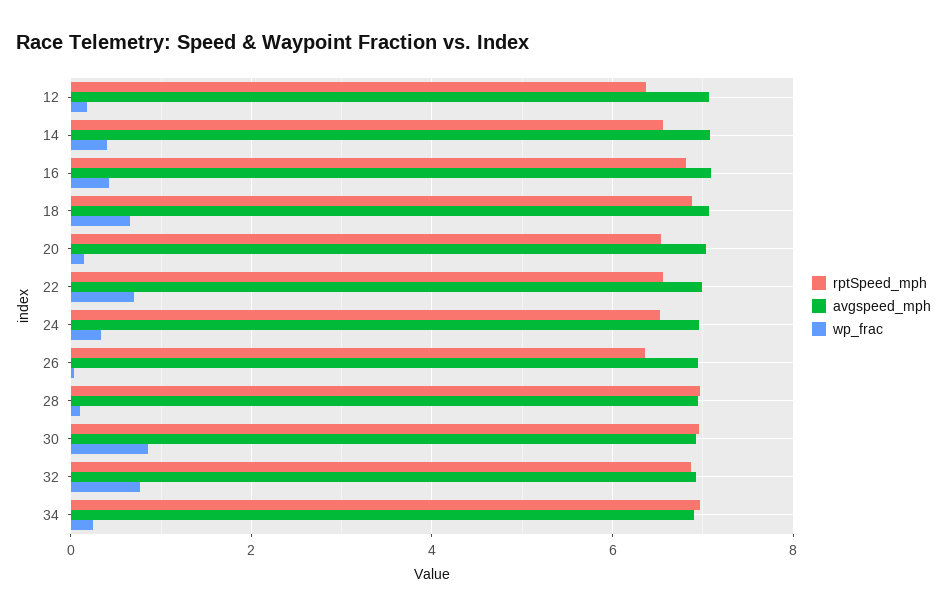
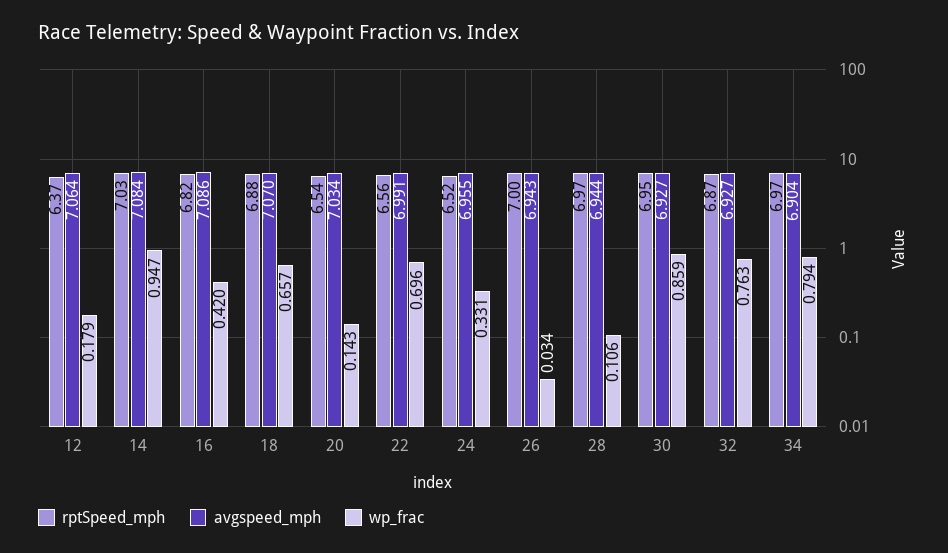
  {
    "rptSpeed_mph": {
      "12": 6.37,
-     "14": 6.6,
+     "14": 7.03,
      "16": 6.82,
      "18": 6.88,
      "20": 6.54,
      "22": 6.56,
      "24": 6.52,
-     "26": 6.4,
+     "26": 7,
      "28": 6.97,
      "30": 6.95,
      "32": 6.87,
      "34": 6.97
    },
    "avgspeed_mph": {
      "12": 7.064,
      "14": 7.084,
      "16": 7.086,
      "18": 7.07,
      "20": 7.034,
      "22": 6.991,
      "24": 6.955,
      "26": 6.943,
      "28": 6.944,
      "30": 6.927,
      "32": 6.927,
      "34": 6.904
    },
    "wp_frac": {
      "12": 0.179,
-     "14": 0.4,
+     "14": 0.947,
      "16": 0.42,
      "18": 0.657,
      "20": 0.143,
      "22": 0.696,
      "24": 0.331,
      "26": 0.034,
      "28": 0.106,
      "30": 0.859,
      "32": 0.763,
-     "34": 0.2
+     "34": 0.794
    }
  }

